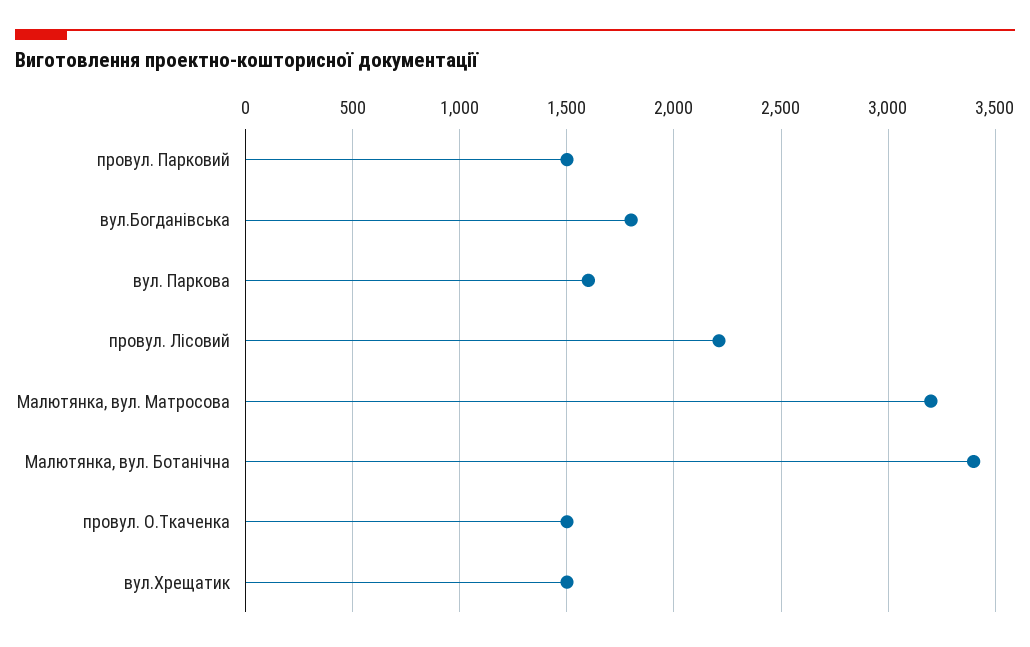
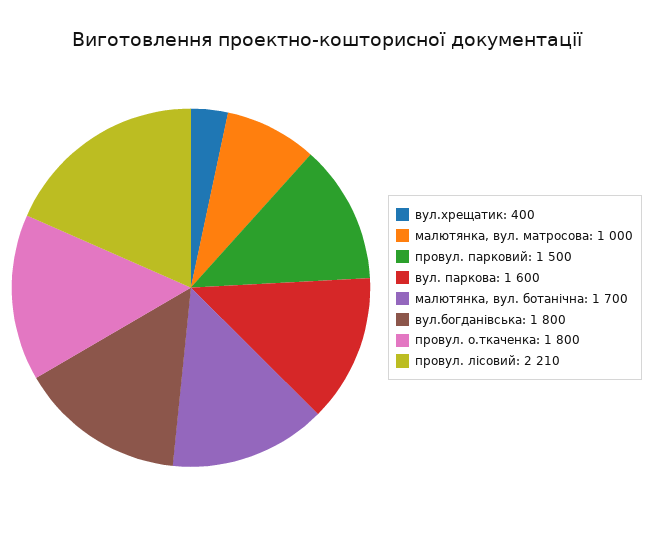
  {
    "провул. Парковий": 1500,
    "вул.Богданівська": 1800,
    "вул. Паркова": 1600,
    "провул. Лісовий": 2210,
-   "Малютянка, вул. Матросова": 3200,
+   "Малютянка, вул. Матросова": 1000,
-   "Малютянка, вул. Ботанічна": 3400,
+   "Малютянка, вул. Ботанічна": 1700,
-   "провул. О.Ткаченка": 1500,
+   "провул. О.Ткаченка": 1800,
-   "вул.Хрещатик": 1500
+   "вул.Хрещатик": 400
  }

